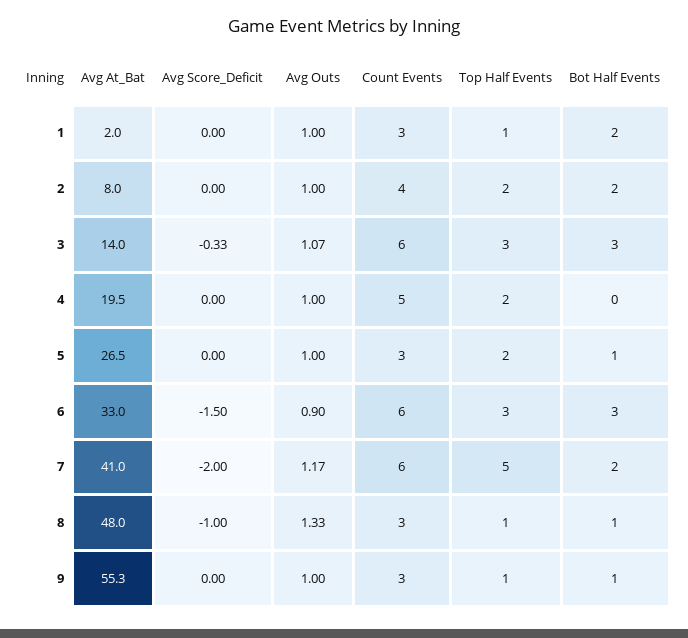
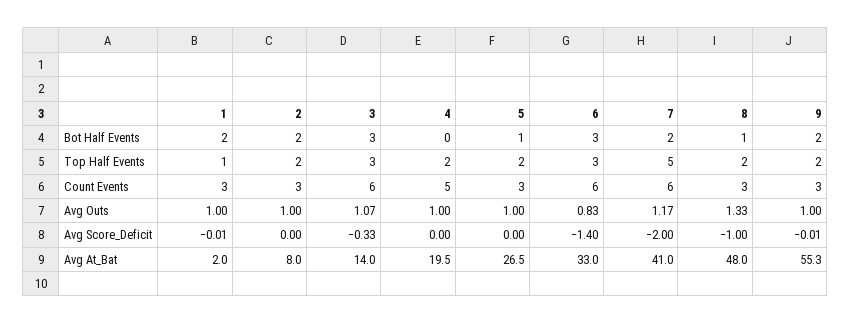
  {
    "Avg At_Bat": {
      "1": 2,
      "2": 8,
      "3": 14,
      "4": 19.5,
      "5": 26.5,
      "6": 33,
      "7": 41,
      "8": 48,
      "9": 55.3
    },
    "Avg Score_Deficit": {
-     "1": 0,
+     "1": -0.01,
      "2": 0,
      "3": -0.33,
      "4": 0,
      "5": 0,
-     "6": -1.5,
+     "6": -1.4,
      "7": -2,
      "8": -1,
-     "9": 0
+     "9": -0.01
    },
    "Avg Outs": {
      "1": 1,
      "2": 1,
      "3": 1.07,
      "4": 1,
      "5": 1,
-     "6": 0.9,
+     "6": 0.83,
      "7": 1.17,
      "8": 1.33,
      "9": 1
    },
    "Count Events": {
      "1": 3,
-     "2": 4,
+     "2": 3,
      "3": 6,
      "4": 5,
      "5": 3,
      "6": 6,
      "7": 6,
      "8": 3,
      "9": 3
    },
    "Top Half Events": {
      "1": 1,
      "2": 2,
      "3": 3,
      "4": 2,
      "5": 2,
      "6": 3,
      "7": 5,
-     "8": 1,
+     "8": 2,
-     "9": 1
+     "9": 2
    },
    "Bot Half Events": {
      "1": 2,
      "2": 2,
      "3": 3,
      "4": 0,
      "5": 1,
      "6": 3,
      "7": 2,
      "8": 1,
-     "9": 1
+     "9": 2
    }
  }

